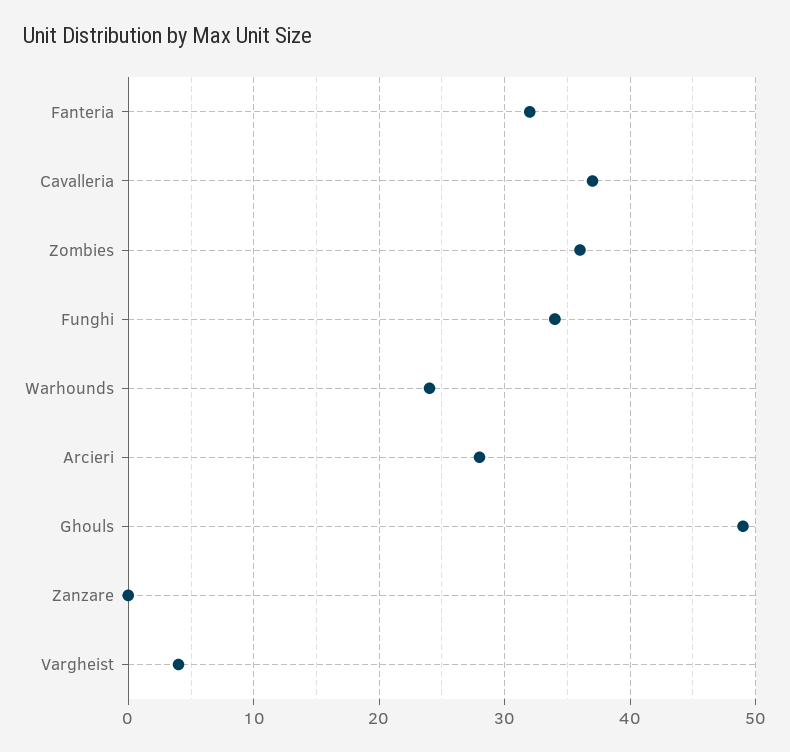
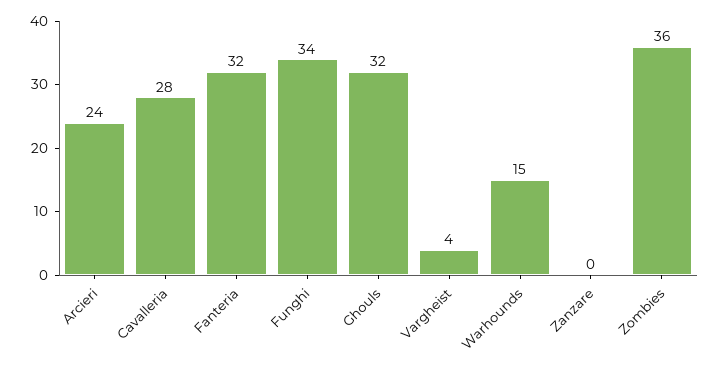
  {
    "Fanteria": 32,
-   "Cavalleria": 37,
+   "Cavalleria": 28,
    "Zombies": 36,
    "Funghi": 34,
-   "Warhounds": 24,
+   "Warhounds": 15,
-   "Arcieri": 28,
+   "Arcieri": 24,
-   "Ghouls": 49,
+   "Ghouls": 32,
    "Zanzare": 0,
    "Vargheist": 4
  }

